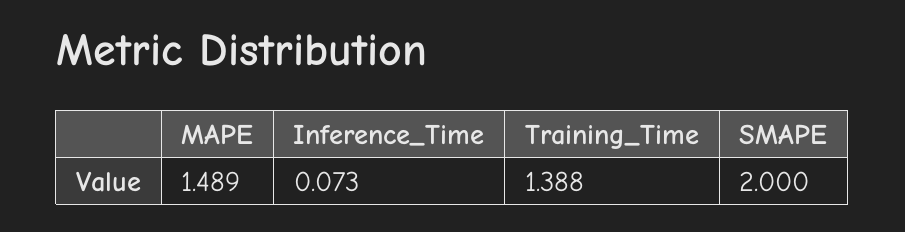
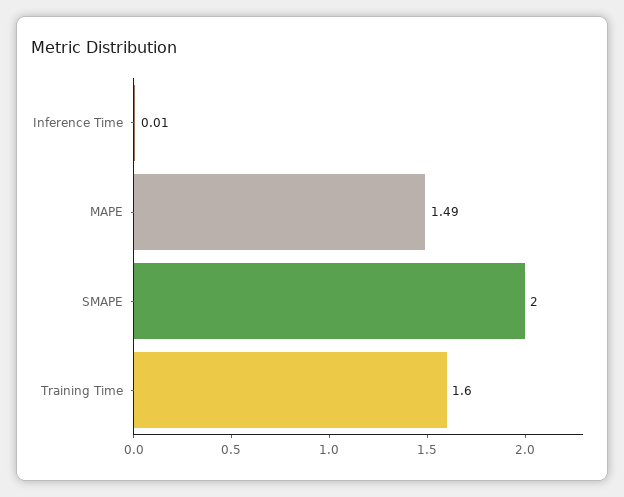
  {
    "MAPE": 1.489,
-   "Inference_Time": 0.073,
+   "Inference_Time": 0.01,
-   "Training_Time": 1.388,
+   "Training_Time": 1.6,
    "SMAPE": 2
  }

